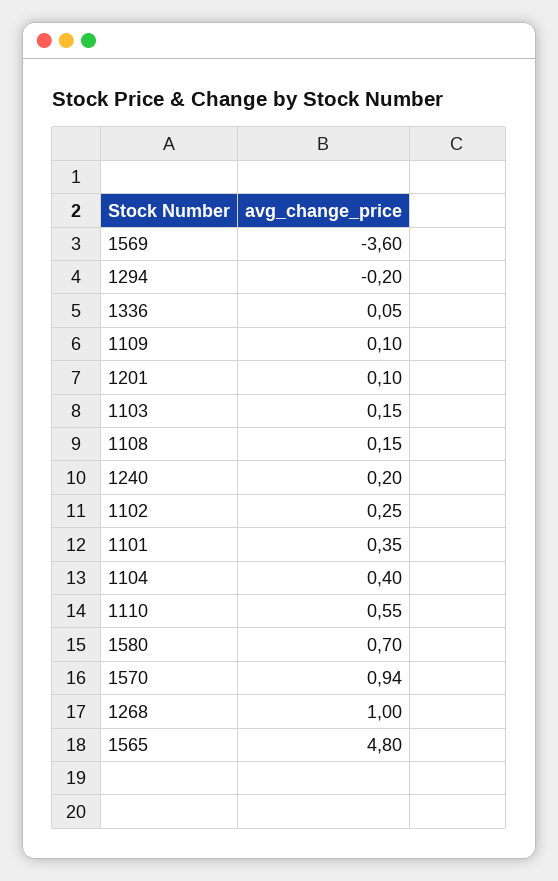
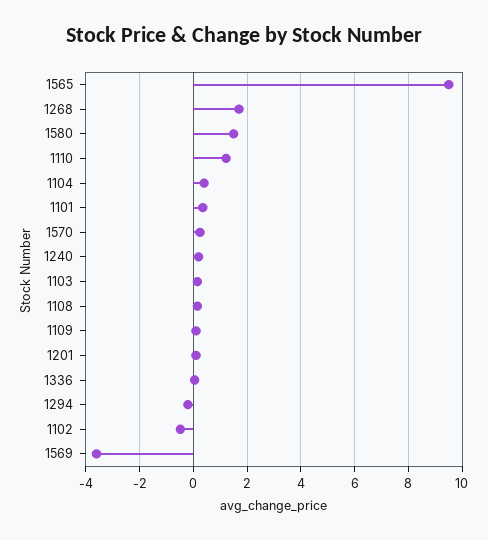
  {
    "1569": -3.6,
    "1294": -0.2,
    "1336": 0.05,
    "1109": 0.1,
    "1201": 0.1,
    "1103": 0.15,
    "1108": 0.15,
    "1240": 0.2,
-   "1102": 0.25,
+   "1102": -0.5,
    "1101": 0.35,
    "1104": 0.4,
-   "1110": 0.55,
+   "1110": 1.25,
-   "1580": 0.7,
+   "1580": 1.5,
-   "1570": 0.94,
+   "1570": 0.25,
-   "1268": 1,
+   "1268": 1.75,
-   "1565": 4.8
+   "1565": 9.5
  }

